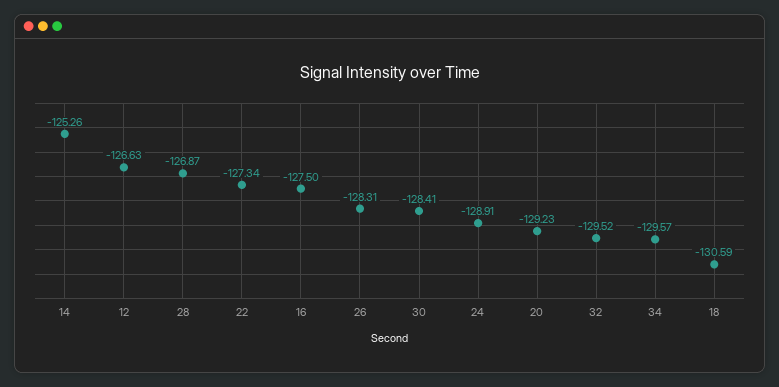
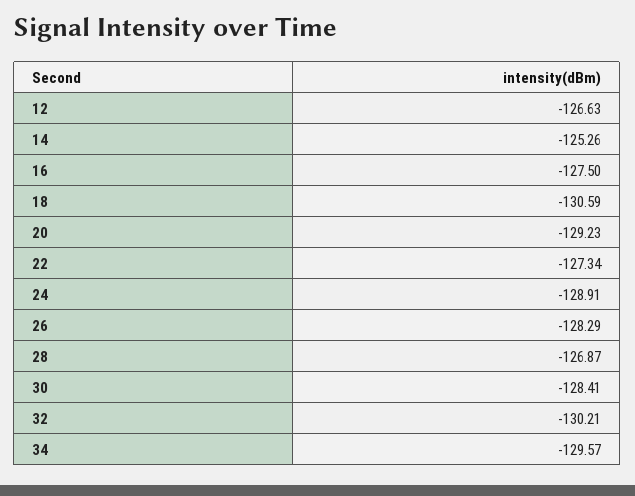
  {
    "14": -125.26,
    "12": -126.63,
    "28": -126.87,
    "22": -127.34,
    "16": -127.5,
-   "26": -128.31,
+   "26": -128.29,
    "30": -128.41,
    "24": -128.91,
    "20": -129.23,
-   "32": -129.52,
+   "32": -130.21,
    "34": -129.57,
    "18": -130.59
  }

